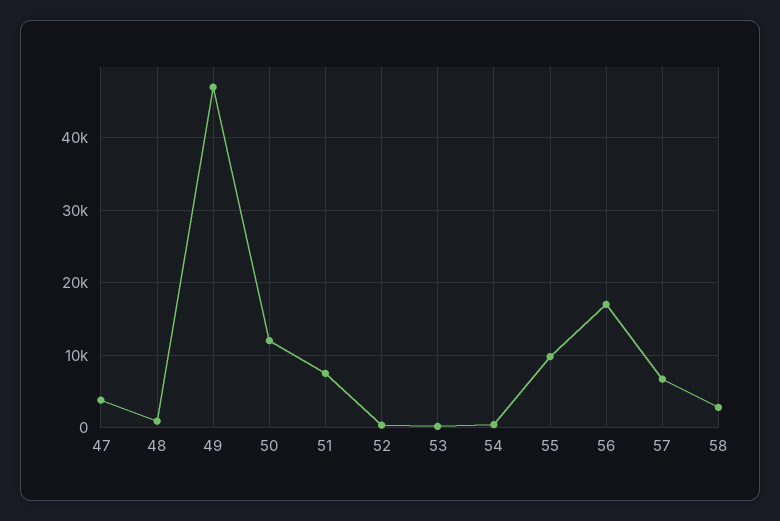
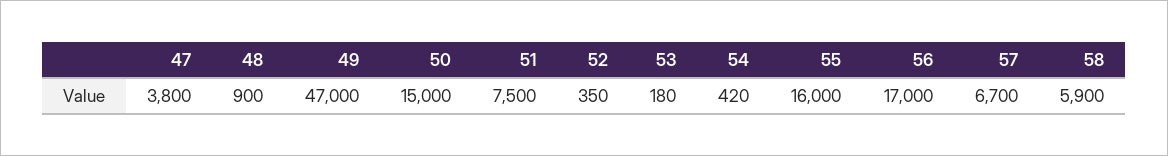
  {
    "47": 3800,
    "48": 900,
    "49": 47000,
-   "50": 12000,
+   "50": 15000,
    "51": 7500,
    "52": 350,
    "53": 180,
    "54": 420,
-   "55": 10000,
+   "55": 16000,
    "56": 17000,
    "57": 6700,
-   "58": 3000
+   "58": 5900
  }

